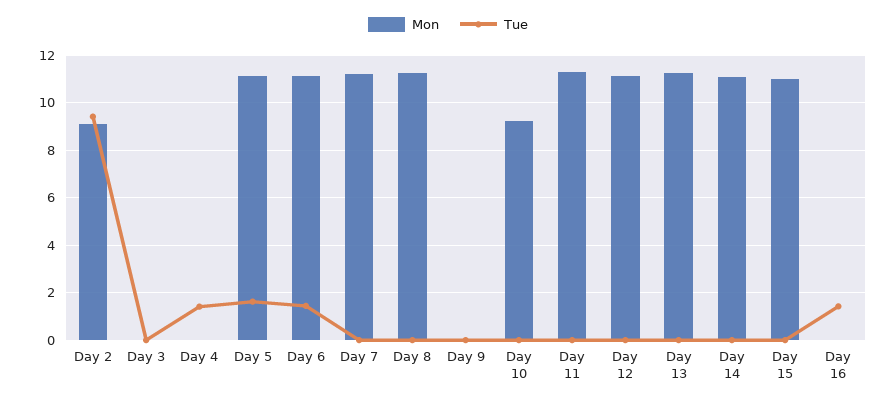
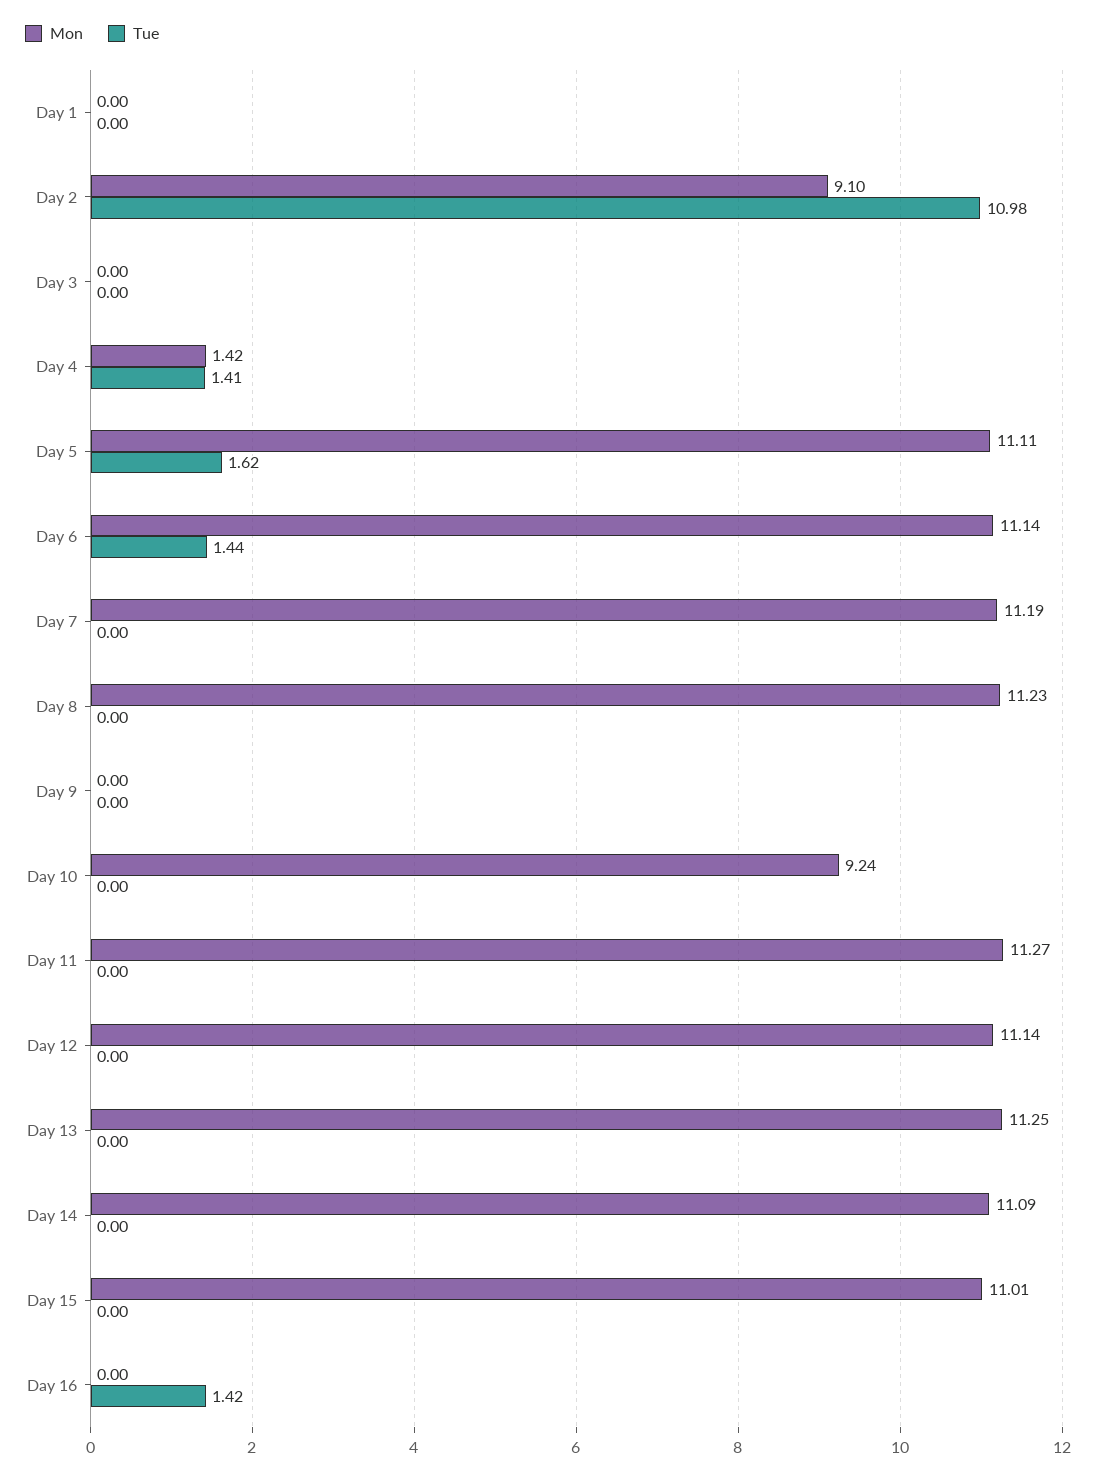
  {
    "Mon": {
      "Day 2": 9.1,
      "Day 3": 0,
-     "Day 4": 0,
+     "Day 4": 1.42,
      "Day 5": 11.11,
      "Day 6": 11.14,
      "Day 7": 11.19,
      "Day 8": 11.23,
      "Day 9": 0,
      "Day 10": 9.24,
      "Day 11": 11.27,
      "Day 12": 11.14,
      "Day 13": 11.25,
      "Day 14": 11.09,
      "Day 15": 11.01,
-     "Day 16": 0
+     "Day 16": 0,
+     "Day 1": 0
    },
    "Tue": {
-     "Day 2": 9.5,
+     "Day 2": 10.98,
      "Day 3": 0,
      "Day 4": 1.41,
      "Day 5": 1.62,
      "Day 6": 1.44,
      "Day 7": 0,
      "Day 8": 0,
      "Day 9": 0,
      "Day 10": 0,
      "Day 11": 0,
      "Day 12": 0,
      "Day 13": 0,
      "Day 14": 0,
      "Day 15": 0,
-     "Day 16": 1.42
+     "Day 16": 1.42,
+     "Day 1": 0
    }
  }

